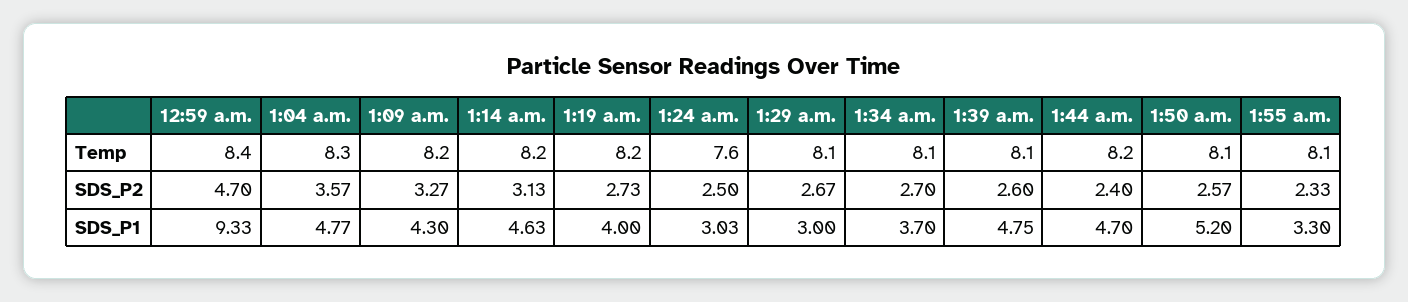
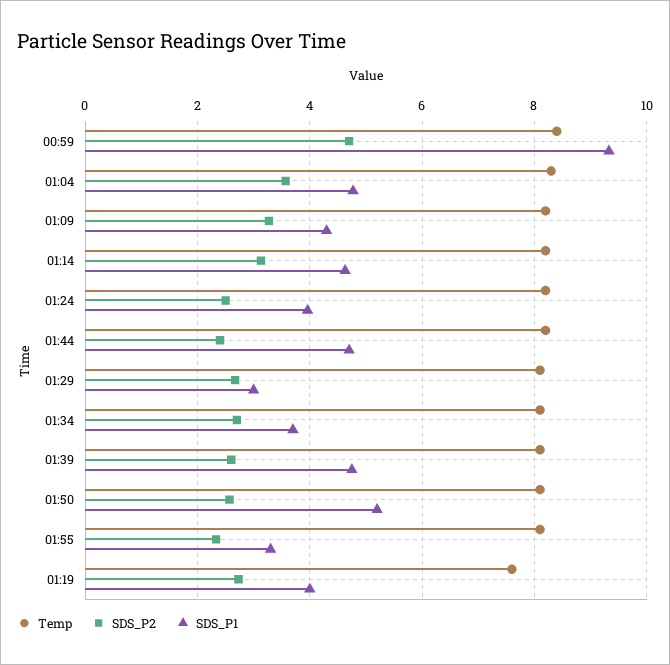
  {
    "Temp": {
      "12:59 a.m.": 8.4,
      "1:04 a.m.": 8.3,
      "1:09 a.m.": 8.2,
      "1:14 a.m.": 8.2,
-     "1:19 a.m.": 8.2,
+     "1:19 a.m.": 7.6,
-     "1:24 a.m.": 7.6,
+     "1:24 a.m.": 8.2,
      "1:29 a.m.": 8.1,
      "1:34 a.m.": 8.1,
      "1:39 a.m.": 8.1,
      "1:44 a.m.": 8.2,
      "1:50 a.m.": 8.1,
      "1:55 a.m.": 8.1
    },
    "SDS_P2": {
      "12:59 a.m.": 4.7,
      "1:04 a.m.": 3.57,
      "1:09 a.m.": 3.27,
      "1:14 a.m.": 3.13,
      "1:19 a.m.": 2.73,
      "1:24 a.m.": 2.5,
      "1:29 a.m.": 2.67,
      "1:34 a.m.": 2.7,
      "1:39 a.m.": 2.6,
      "1:44 a.m.": 2.4,
      "1:50 a.m.": 2.57,
      "1:55 a.m.": 2.33
    },
    "SDS_P1": {
      "12:59 a.m.": 9.33,
      "1:04 a.m.": 4.77,
      "1:09 a.m.": 4.3,
      "1:14 a.m.": 4.63,
      "1:19 a.m.": 4,
-     "1:24 a.m.": 3.03,
+     "1:24 a.m.": 4,
      "1:29 a.m.": 3,
      "1:34 a.m.": 3.7,
      "1:39 a.m.": 4.75,
      "1:44 a.m.": 4.7,
      "1:50 a.m.": 5.2,
      "1:55 a.m.": 3.3
    }
  }

